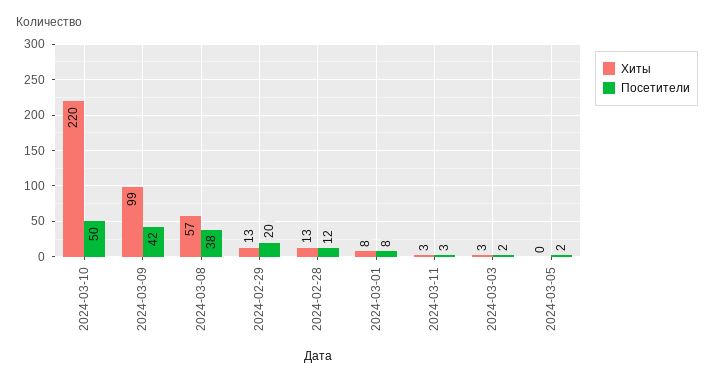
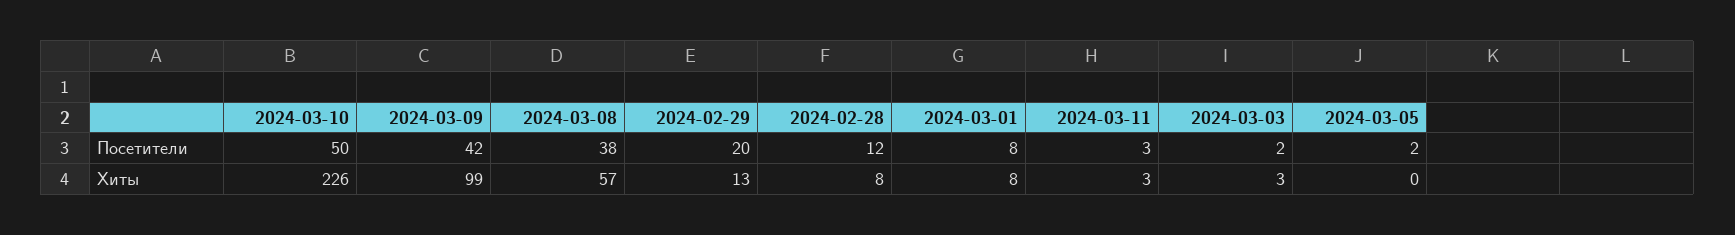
  {
    "Хиты": {
-     "2024-03-10": 220,
+     "2024-03-10": 226,
      "2024-03-09": 99,
      "2024-03-08": 57,
      "2024-02-29": 13,
-     "2024-02-28": 13,
+     "2024-02-28": 8,
      "2024-03-01": 8,
      "2024-03-11": 3,
      "2024-03-03": 3,
      "2024-03-05": 0
    },
    "Посетители": {
      "2024-03-10": 50,
      "2024-03-09": 42,
      "2024-03-08": 38,
      "2024-02-29": 20,
      "2024-02-28": 12,
      "2024-03-01": 8,
      "2024-03-11": 3,
      "2024-03-03": 2,
      "2024-03-05": 2
    }
  }

